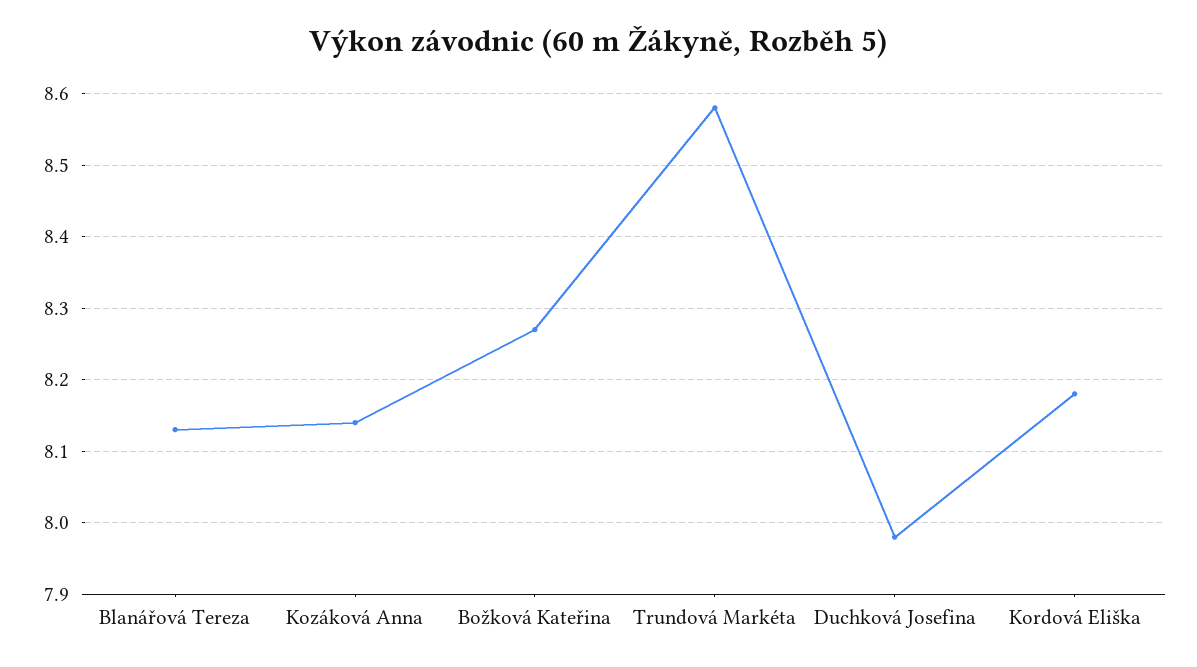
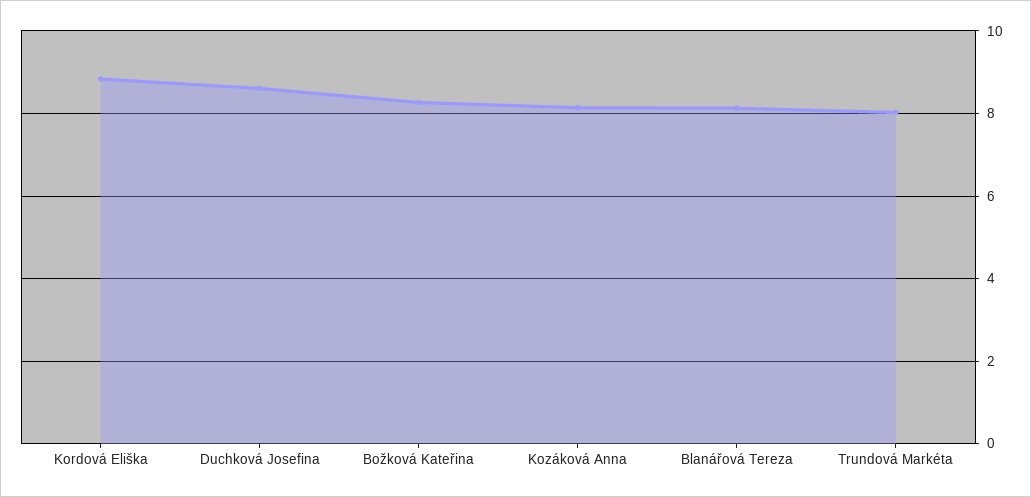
  {
    "Blanářová Tereza": 8.13,
    "Kozáková Anna": 8.14,
    "Božková Kateřina": 8.27,
-   "Trundová Markéta": 8.58,
+   "Trundová Markéta": 8,
-   "Duchková Josefina": 7.98,
+   "Duchková Josefina": 8.6,
-   "Kordová Eliška": 8.18
+   "Kordová Eliška": 8.8
  }

